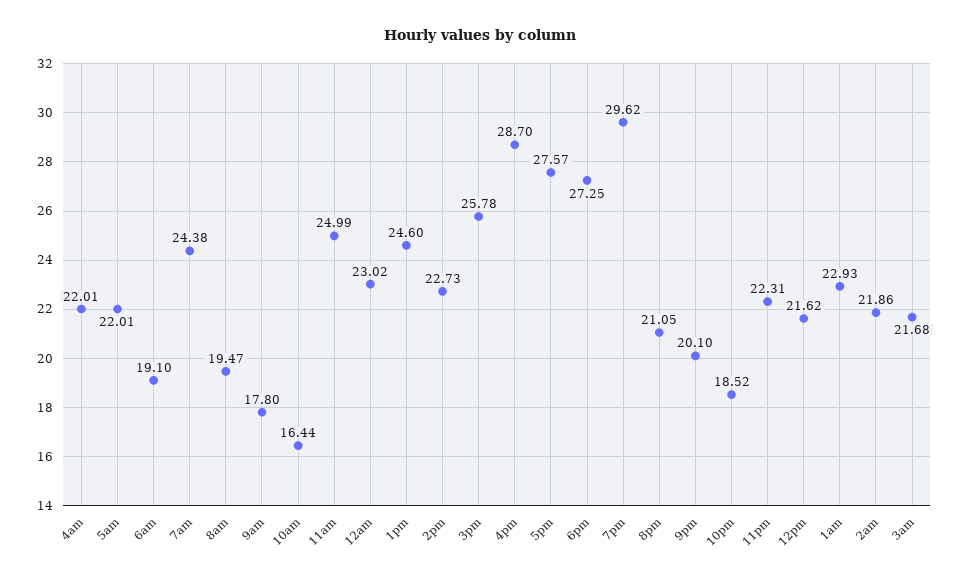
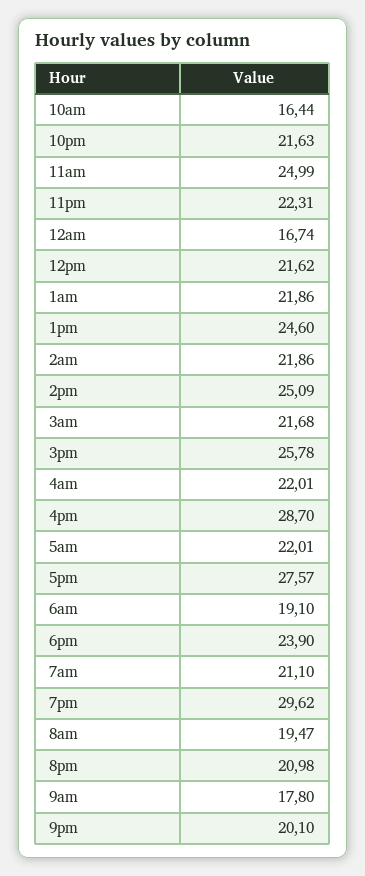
  {
    "4am": 22.01,
    "5am": 22.01,
    "6am": 19.1,
-   "7am": 24.38,
+   "7am": 21.1,
    "8am": 19.47,
    "9am": 17.8,
    "10am": 16.44,
    "11am": 24.99,
-   "12am": 23.02,
+   "12am": 16.74,
    "1pm": 24.6,
-   "2pm": 22.73,
+   "2pm": 25.09,
    "3pm": 25.78,
    "4pm": 28.7,
    "5pm": 27.57,
-   "6pm": 27.25,
+   "6pm": 23.9,
    "7pm": 29.62,
-   "8pm": 21.05,
+   "8pm": 20.98,
    "9pm": 20.1,
-   "10pm": 18.52,
+   "10pm": 21.63,
    "11pm": 22.31,
    "12pm": 21.62,
-   "1am": 22.93,
+   "1am": 21.86,
    "2am": 21.86,
    "3am": 21.68
  }

